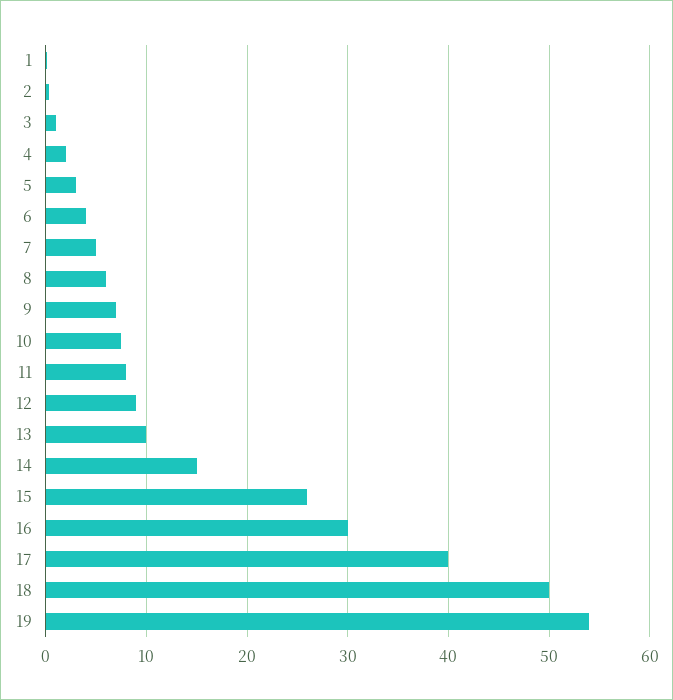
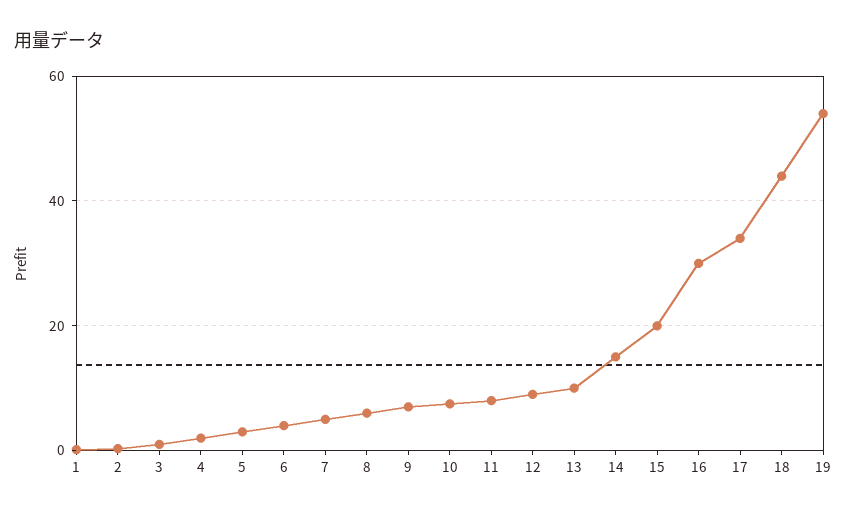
  {
    "1": 0,
    "2": 0,
    "3": 1,
    "4": 2,
    "5": 3,
    "6": 4,
    "7": 5,
    "8": 6,
    "9": 7,
    "10": 8,
    "11": 8,
    "12": 9,
    "13": 10,
    "14": 15,
-   "15": 26,
+   "15": 20,
    "16": 30,
-   "17": 40,
+   "17": 34,
-   "18": 50,
+   "18": 44,
    "19": 54
  }

